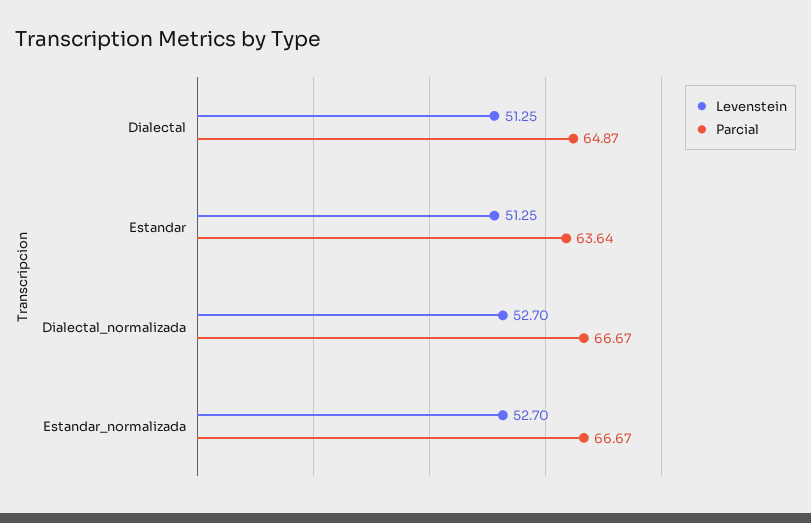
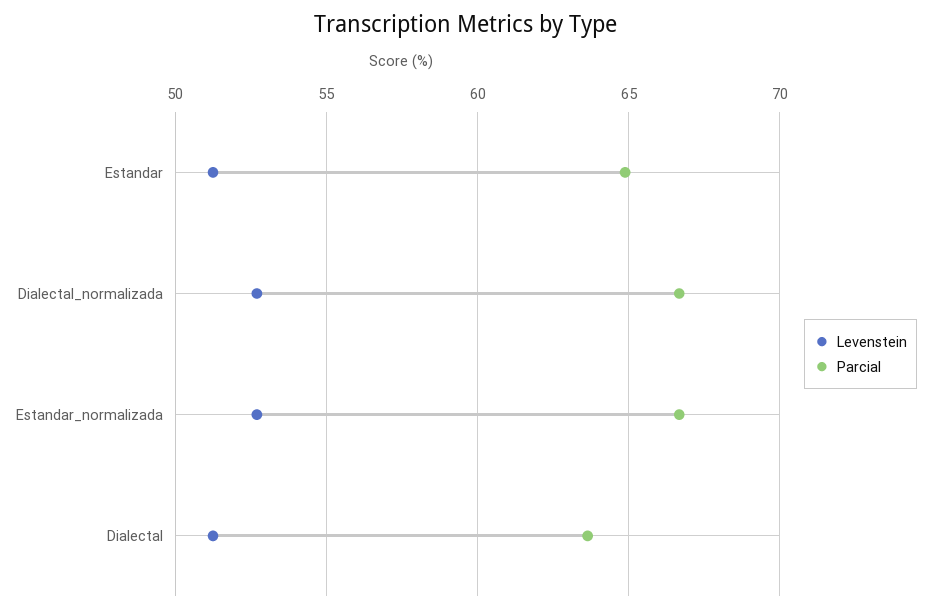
  {
    "Levenstein": {
      "Dialectal": 51.25,
      "Estandar": 51.25,
      "Dialectal_normalizada": 52.7,
      "Estandar_normalizada": 52.7
    },
    "Parcial": {
-     "Dialectal": 64.87,
+     "Dialectal": 63.5,
-     "Estandar": 63.64,
+     "Estandar": 65,
      "Dialectal_normalizada": 66.67,
      "Estandar_normalizada": 66.67
    }
  }

